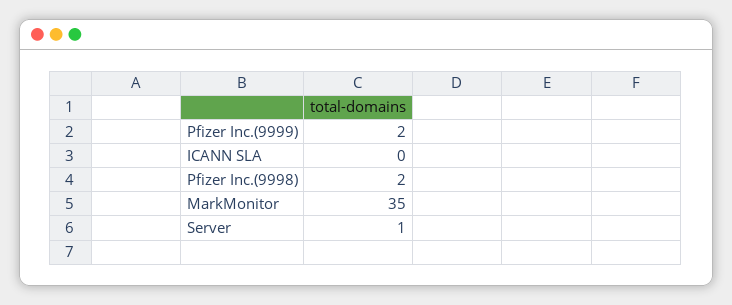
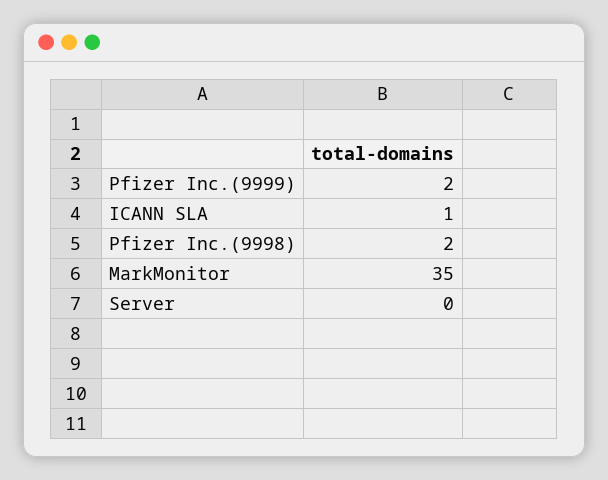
  {
    "Pfizer Inc.(9999)": 2,
-   "ICANN SLA": 0,
+   "ICANN SLA": 1,
    "Pfizer Inc.(9998)": 2,
    "MarkMonitor": 35,
-   "Server": 1
+   "Server": 0
  }

